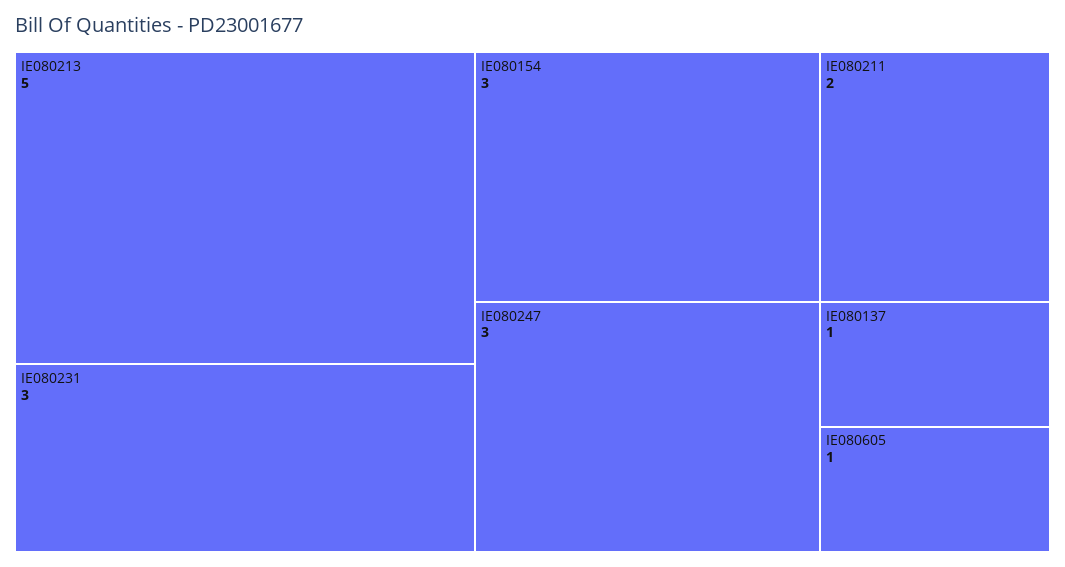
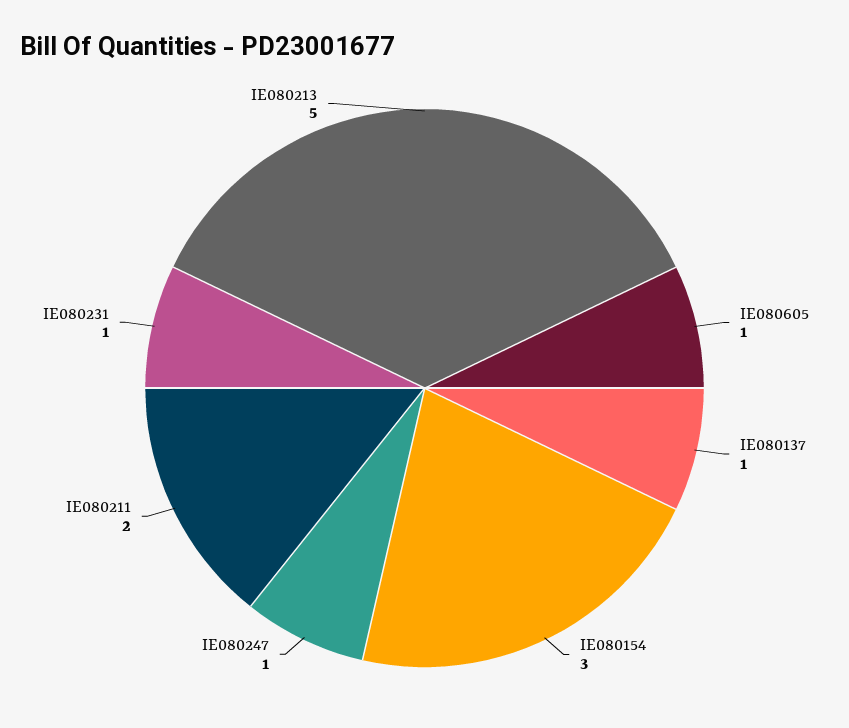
  {
    "IE080213": 5,
-   "IE080231": 3,
+   "IE080231": 1,
    "IE080154": 3,
-   "IE080247": 3,
+   "IE080247": 1,
    "IE080211": 2,
    "IE080137": 1,
    "IE080605": 1
  }

